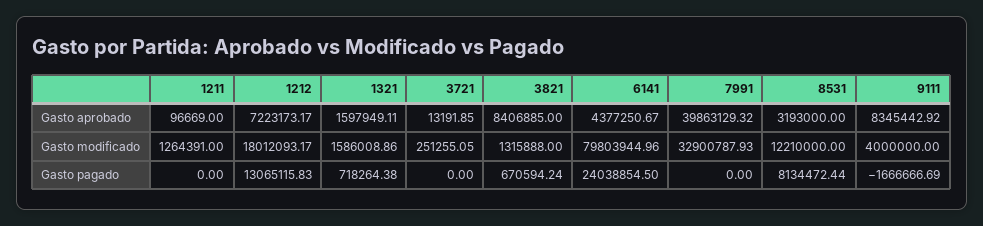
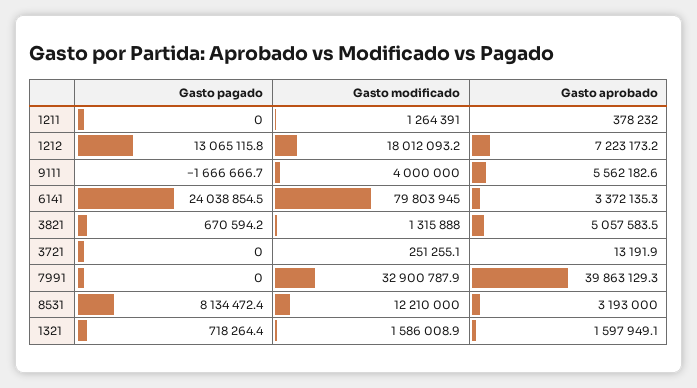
  {
    "1211": {
-     "Gasto aprobado": 96669,
+     "Gasto aprobado": 378232,
      "Gasto modificado": 1264391,
      "Gasto pagado": 0
    },
    "1212": {
      "Gasto aprobado": 7223173.17,
      "Gasto modificado": 18012093.17,
      "Gasto pagado": 13065115.83
    },
    "1321": {
      "Gasto aprobado": 1597949.11,
      "Gasto modificado": 1586008.86,
      "Gasto pagado": 718264.38
    },
    "3721": {
      "Gasto aprobado": 13191.85,
      "Gasto modificado": 251255.05,
      "Gasto pagado": 0
    },
    "3821": {
-     "Gasto aprobado": 8406885,
+     "Gasto aprobado": 5057583.5,
      "Gasto modificado": 1315888,
      "Gasto pagado": 670594.24
    },
    "6141": {
-     "Gasto aprobado": 4377250.67,
+     "Gasto aprobado": 3372135.3,
      "Gasto modificado": 79803944.96,
      "Gasto pagado": 24038854.5
    },
    "7991": {
      "Gasto aprobado": 39863129.32,
      "Gasto modificado": 32900787.93,
      "Gasto pagado": 0
    },
    "8531": {
      "Gasto aprobado": 3193000,
      "Gasto modificado": 12210000,
      "Gasto pagado": 8134472.44
    },
    "9111": {
-     "Gasto aprobado": 8345442.92,
+     "Gasto aprobado": 5562182.6,
      "Gasto modificado": 4000000,
      "Gasto pagado": -1666666.69
    }
  }

